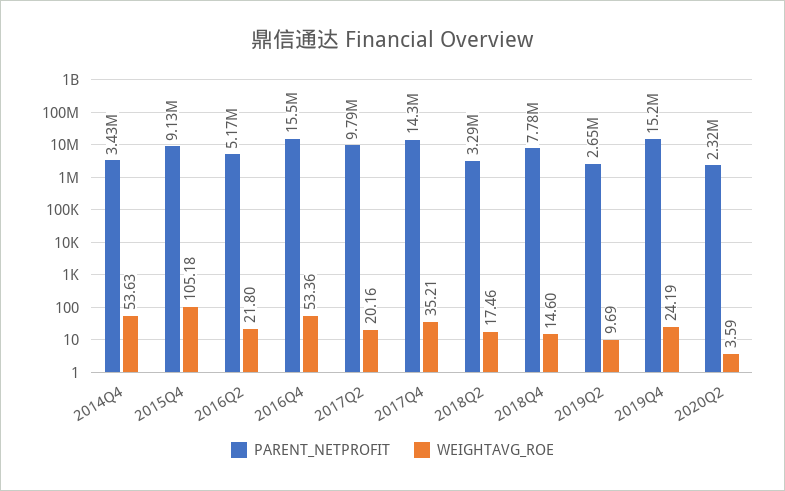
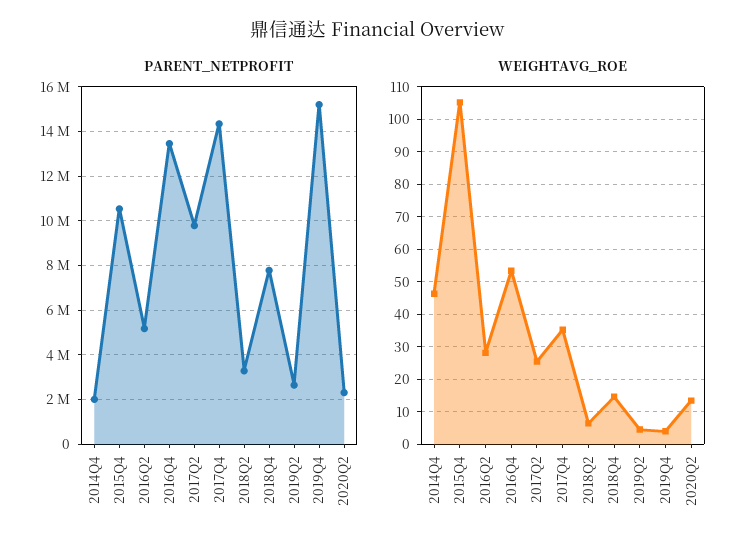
  {
    "PARENT_NETPROFIT": {
-     "2014Q4": 3430000,
+     "2014Q4": 2000000,
-     "2015Q4": 9130000,
+     "2015Q4": 10500000,
      "2016Q2": 5170000,
-     "2016Q4": 15500000,
+     "2016Q4": 13500000,
      "2017Q2": 9790000,
      "2017Q4": 14300000,
      "2018Q2": 3290000,
      "2018Q4": 7780000,
      "2019Q2": 2650000,
      "2019Q4": 15200000,
      "2020Q2": 2320000
    },
    "WEIGHTAVG_ROE": {
-     "2014Q4": 53.63,
+     "2014Q4": 46,
      "2015Q4": 105.18,
-     "2016Q2": 21.8,
+     "2016Q2": 28,
      "2016Q4": 53.36,
-     "2017Q2": 20.16,
+     "2017Q2": 26,
      "2017Q4": 35.21,
-     "2018Q2": 17.46,
+     "2018Q2": 6,
      "2018Q4": 14.6,
-     "2019Q2": 9.69,
+     "2019Q2": 4,
-     "2019Q4": 24.19,
+     "2019Q4": 4,
-     "2020Q2": 3.59
+     "2020Q2": 14
    }
  }

